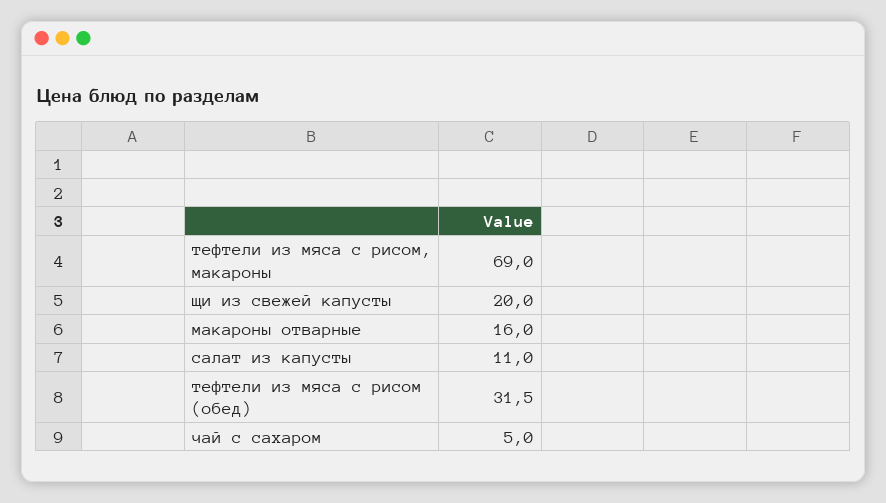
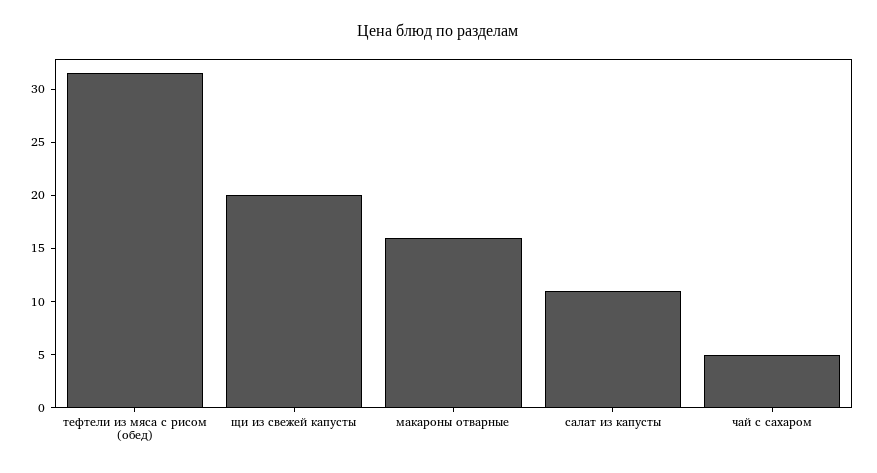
  {
-   "тефтели из мяса с рисом, макароны": 69,
    "щи из свежей капусты": 20,
    "макароны отварные": 16,
    "салат из капусты": 11,
    "тефтели из мяса с рисом (обед)": 31.5,
    "чай с сахаром": 5
  }

